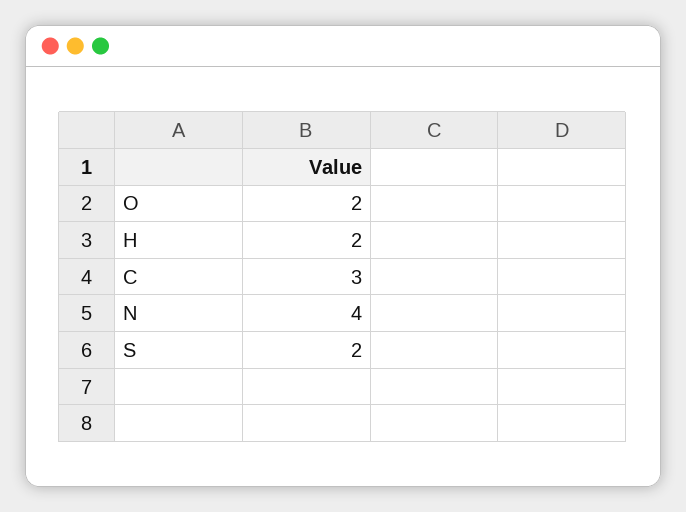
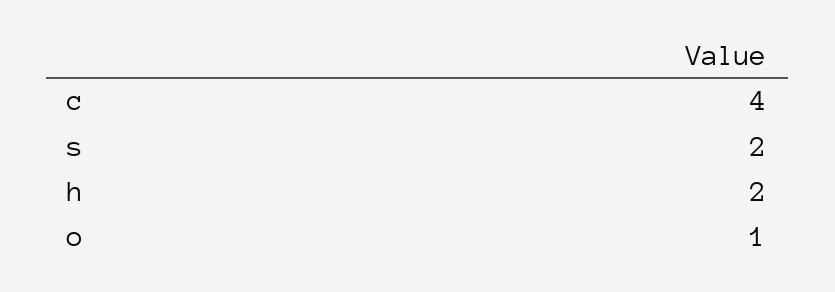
  {
-   "O": 2,
+   "O": 1,
    "H": 2,
-   "C": 3,
+   "C": 4,
-   "N": 4,
    "S": 2
  }

